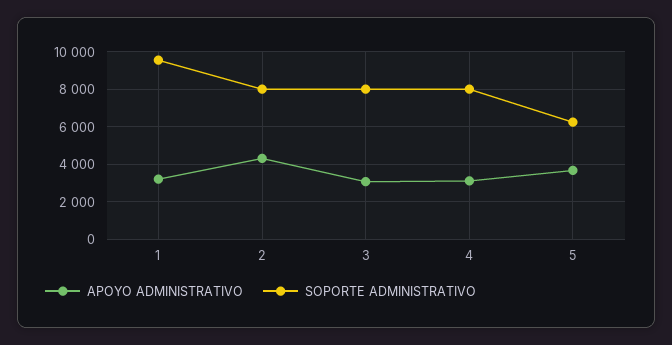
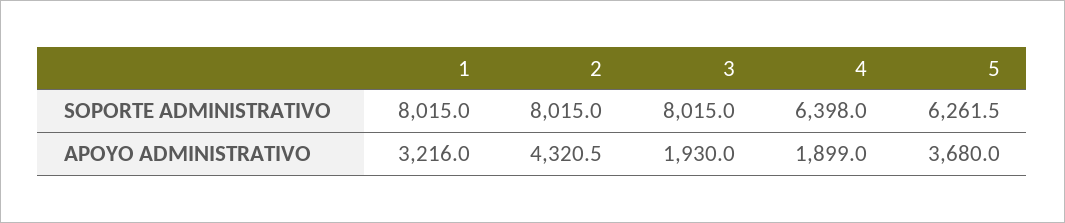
  {
    "APOYO ADMINISTRATIVO": {
      "1": 3216,
      "2": 4320.5,
-     "3": 3000,
+     "3": 1930,
-     "4": 3000,
+     "4": 1899,
      "5": 3680
    },
    "SOPORTE ADMINISTRATIVO": {
-     "1": 9500,
+     "1": 8015,
      "2": 8015,
      "3": 8015,
-     "4": 8000,
+     "4": 6398,
      "5": 6261.5
    }
  }

